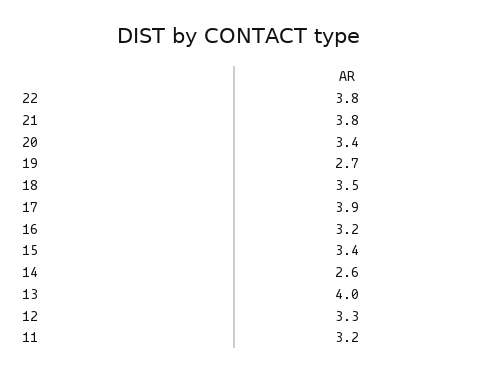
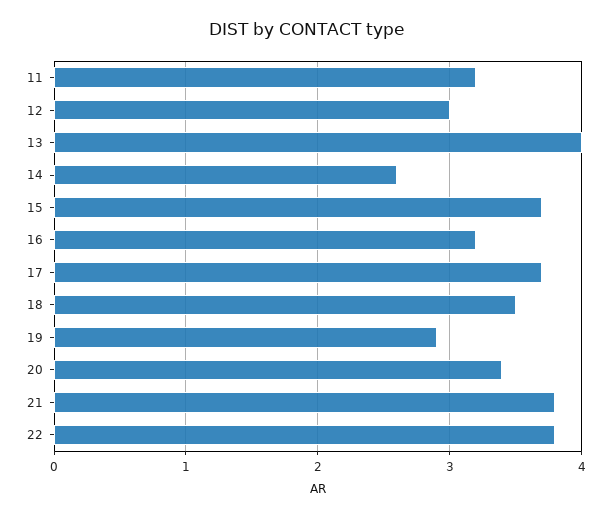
  {
    "22": 3.8,
    "21": 3.8,
    "20": 3.4,
-   "19": 2.7,
+   "19": 2.9,
    "18": 3.5,
-   "17": 3.9,
+   "17": 3.7,
    "16": 3.2,
-   "15": 3.4,
+   "15": 3.7,
    "14": 2.6,
    "13": 4,
-   "12": 3.3,
+   "12": 3,
    "11": 3.2
  }

